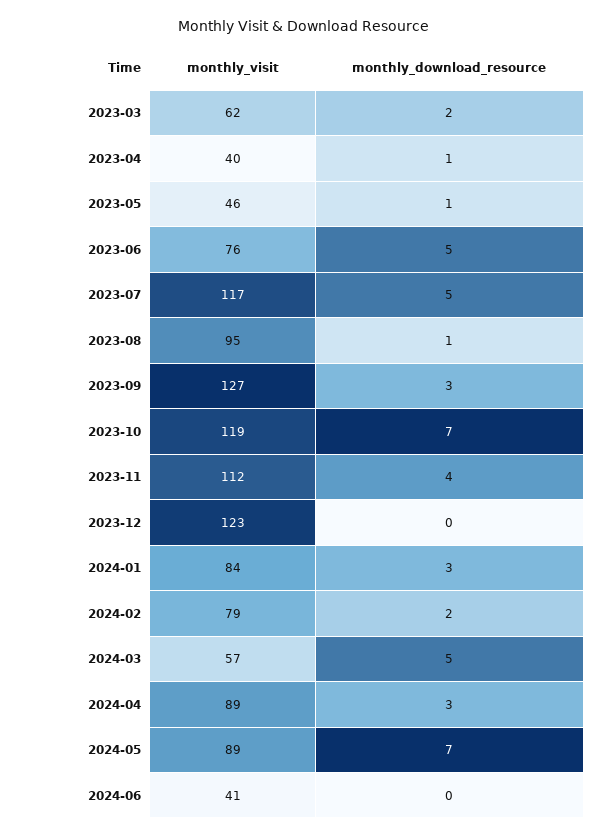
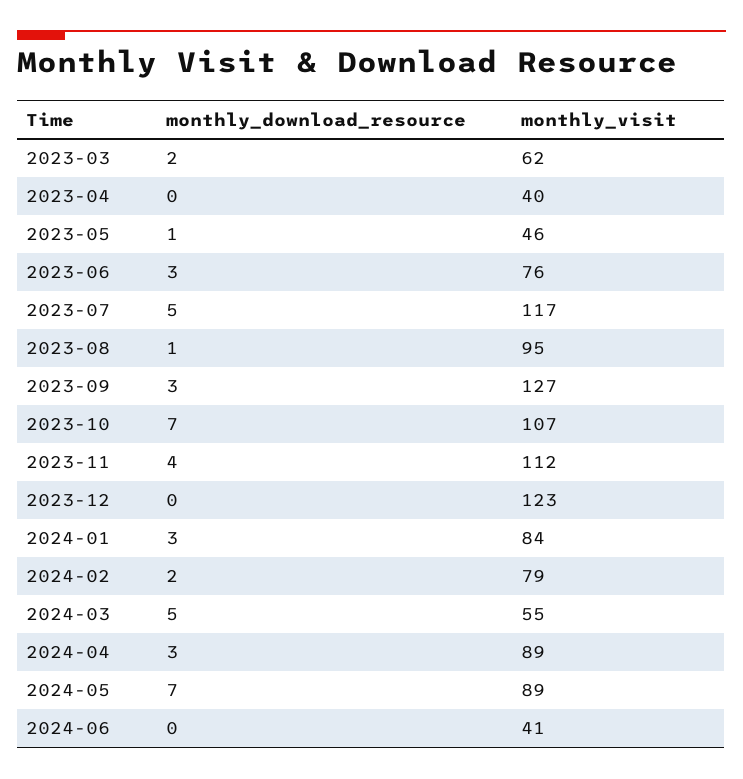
  {
    "monthly_visit": {
      "2023-03": 62,
      "2023-04": 40,
      "2023-05": 46,
      "2023-06": 76,
      "2023-07": 117,
      "2023-08": 95,
      "2023-09": 127,
-     "2023-10": 119,
+     "2023-10": 107,
      "2023-11": 112,
      "2023-12": 123,
      "2024-01": 84,
      "2024-02": 79,
-     "2024-03": 57,
+     "2024-03": 55,
      "2024-04": 89,
      "2024-05": 89,
      "2024-06": 41
    },
    "monthly_download_resource": {
      "2023-03": 2,
-     "2023-04": 1,
+     "2023-04": 0,
      "2023-05": 1,
-     "2023-06": 5,
+     "2023-06": 3,
      "2023-07": 5,
      "2023-08": 1,
      "2023-09": 3,
      "2023-10": 7,
      "2023-11": 4,
      "2023-12": 0,
      "2024-01": 3,
      "2024-02": 2,
      "2024-03": 5,
      "2024-04": 3,
      "2024-05": 7,
      "2024-06": 0
    }
  }

